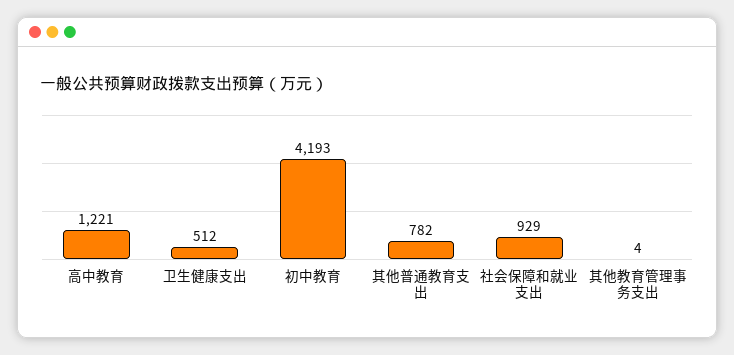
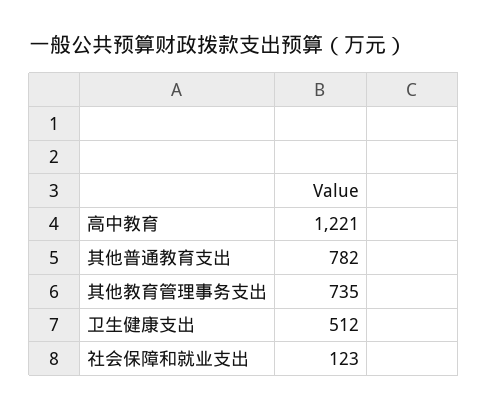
  {
    "高中教育": 1221,
    "卫生健康支出": 512,
-   "初中教育": 4193,
    "其他普通教育支出": 782,
-   "社会保障和就业支出": 929,
+   "社会保障和就业支出": 123,
-   "其他教育管理事务支出": 4
+   "其他教育管理事务支出": 735
  }

